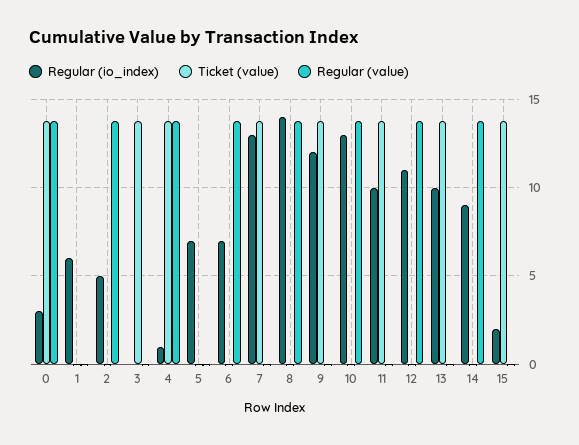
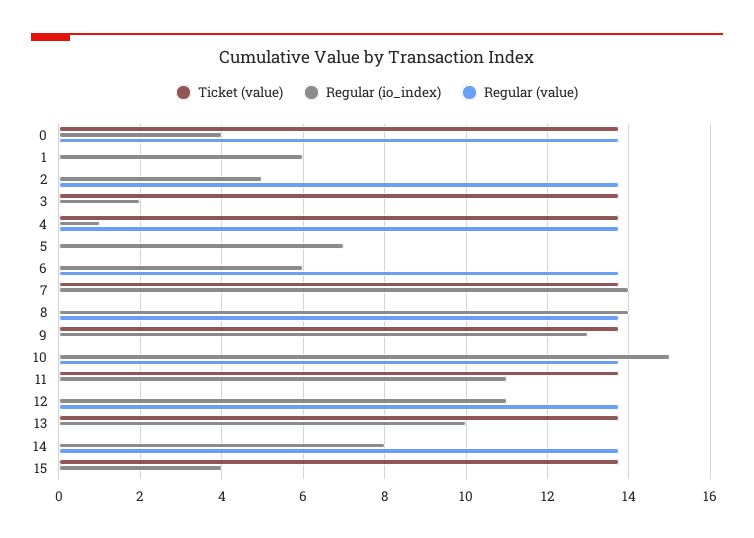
  {
    "Regular (io_index)": {
-     "0": 3,
+     "0": 4,
      "1": 6,
      "2": 5,
-     "3": 0,
+     "3": 2,
      "4": 1,
      "5": 7,
-     "6": 7,
+     "6": 6,
-     "7": 13,
+     "7": 14,
      "8": 14,
-     "9": 12,
+     "9": 13,
-     "10": 13,
+     "10": 15,
-     "11": 10,
+     "11": 11,
      "12": 11,
      "13": 10,
-     "14": 9,
+     "14": 8,
-     "15": 2
+     "15": 4
    },
    "Ticket (value)": {
      "0": 13.8,
      "1": 0,
      "2": 0,
      "3": 13.8,
      "4": 13.8,
      "5": 0,
      "6": 0,
      "7": 13.8,
      "8": 0,
      "9": 13.8,
      "10": 0,
      "11": 13.8,
      "12": 0,
      "13": 13.8,
      "14": 0,
      "15": 13.8
    },
    "Regular (value)": {
      "0": 13.8,
      "1": 0,
      "2": 13.8,
      "3": 0,
      "4": 13.8,
      "5": 0,
      "6": 13.8,
      "7": 0,
      "8": 13.8,
      "9": 0,
      "10": 13.8,
      "11": 0,
      "12": 13.8,
      "13": 0,
      "14": 13.8,
      "15": 0
    }
  }

